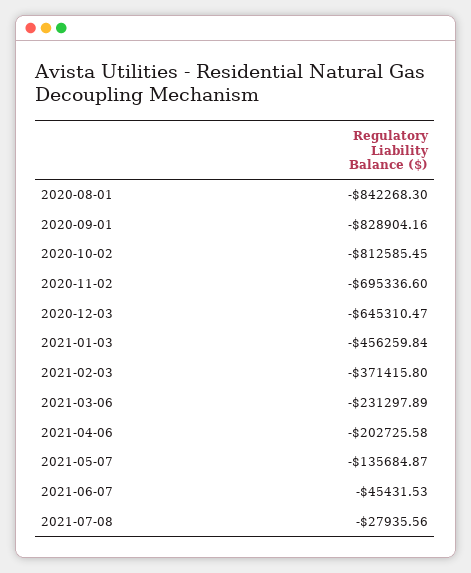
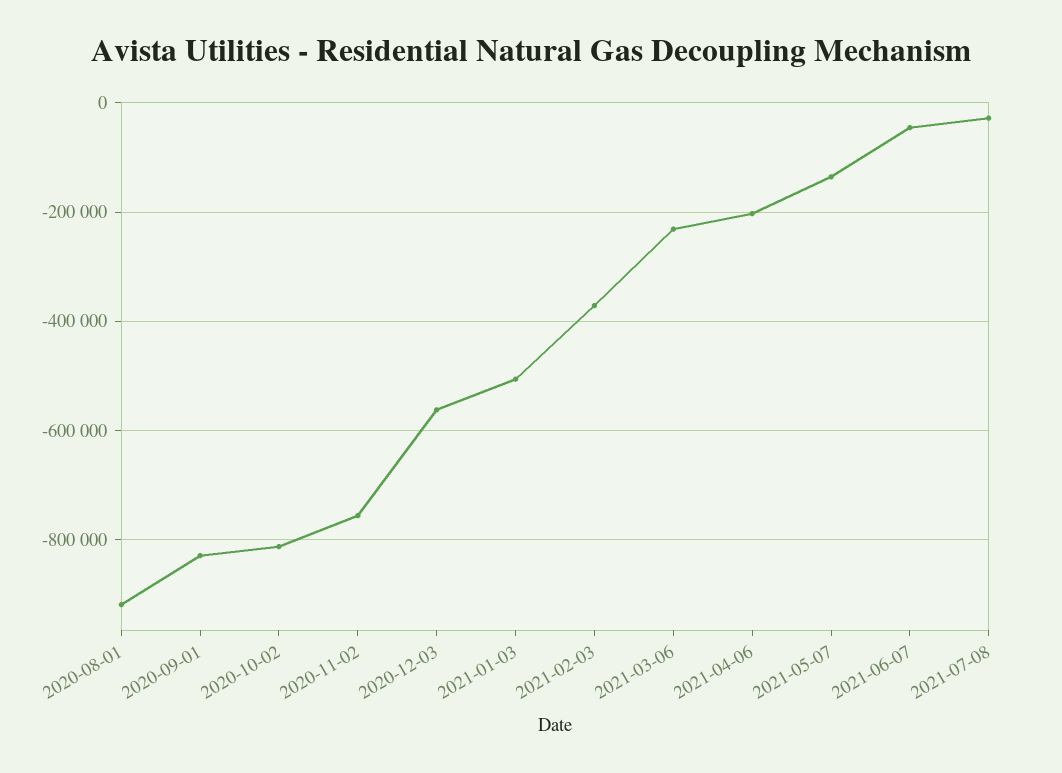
  {
-   "2020-08-01": -842268.3,
+   "2020-08-01": -920000,
    "2020-09-01": -828904.16,
    "2020-10-02": -812585.45,
-   "2020-11-02": -695336.6,
+   "2020-11-02": -760000,
-   "2020-12-03": -645310.47,
+   "2020-12-03": -560000,
-   "2021-01-03": -456259.84,
+   "2021-01-03": -500000,
    "2021-02-03": -371415.8,
    "2021-03-06": -231297.89,
    "2021-04-06": -202725.58,
    "2021-05-07": -135684.87,
    "2021-06-07": -45431.53,
    "2021-07-08": -27935.56
  }

